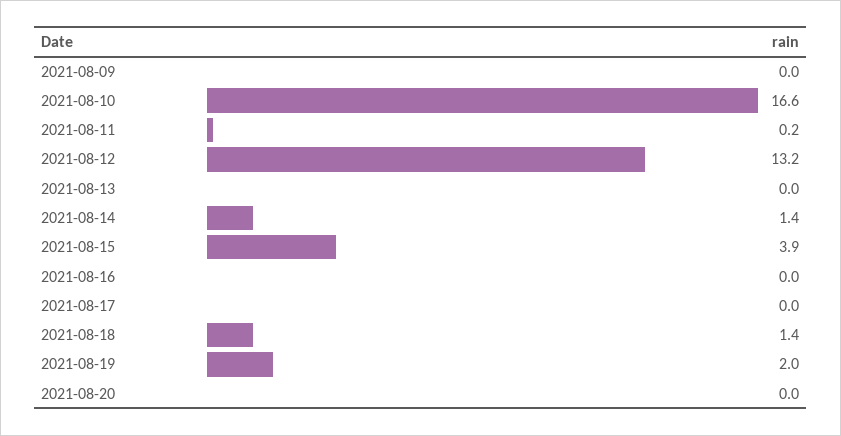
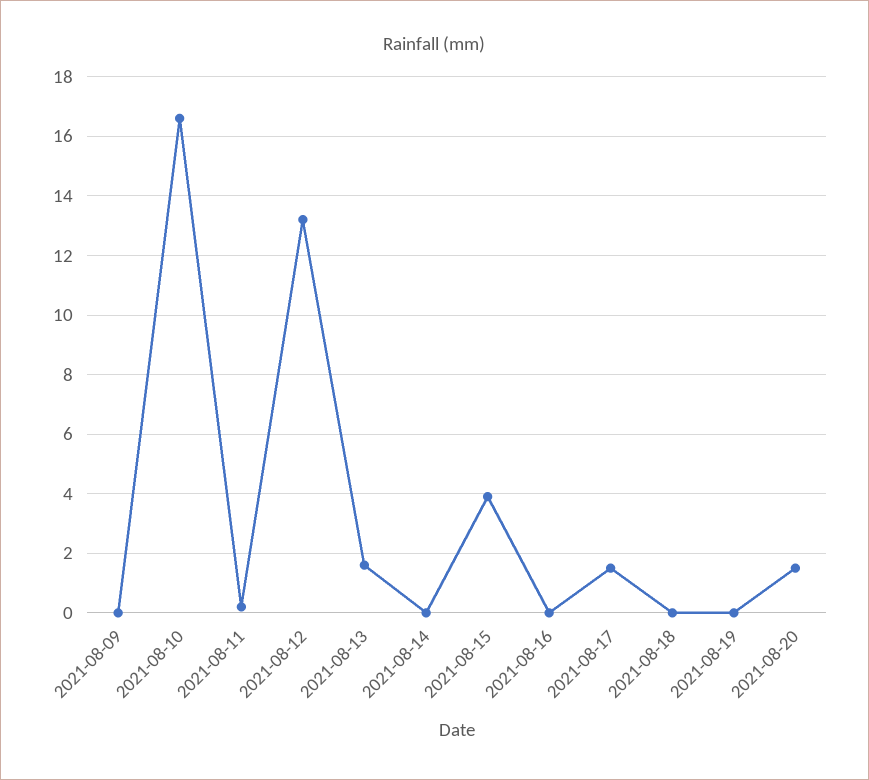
  {
    "2021-08-09": 0,
    "2021-08-10": 16.6,
    "2021-08-11": 0.2,
    "2021-08-12": 13.2,
-   "2021-08-13": 0,
+   "2021-08-13": 1.5,
-   "2021-08-14": 1.4,
+   "2021-08-14": 0,
    "2021-08-15": 3.9,
    "2021-08-16": 0,
-   "2021-08-17": 0,
+   "2021-08-17": 1.5,
-   "2021-08-18": 1.4,
+   "2021-08-18": 0,
-   "2021-08-19": 2,
+   "2021-08-19": 0,
-   "2021-08-20": 0
+   "2021-08-20": 1.5
  }

